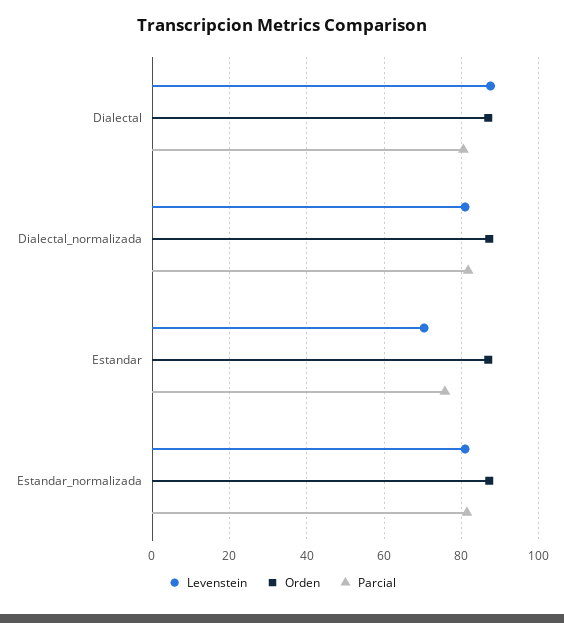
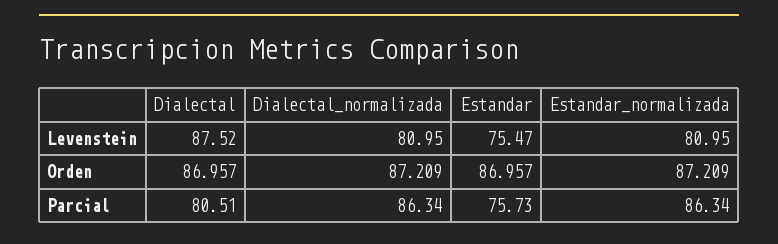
  {
    "Levenstein": {
      "Dialectal": 87.52,
      "Dialectal_normalizada": 80.95,
-     "Estandar": 70,
+     "Estandar": 75.47,
      "Estandar_normalizada": 80.95
    },
    "Orden": {
      "Dialectal": 86.957,
      "Dialectal_normalizada": 87.209,
      "Estandar": 86.957,
      "Estandar_normalizada": 87.209
    },
    "Parcial": {
      "Dialectal": 80.51,
-     "Dialectal_normalizada": 82,
+     "Dialectal_normalizada": 86.34,
      "Estandar": 75.73,
-     "Estandar_normalizada": 82
+     "Estandar_normalizada": 86.34
    }
  }

